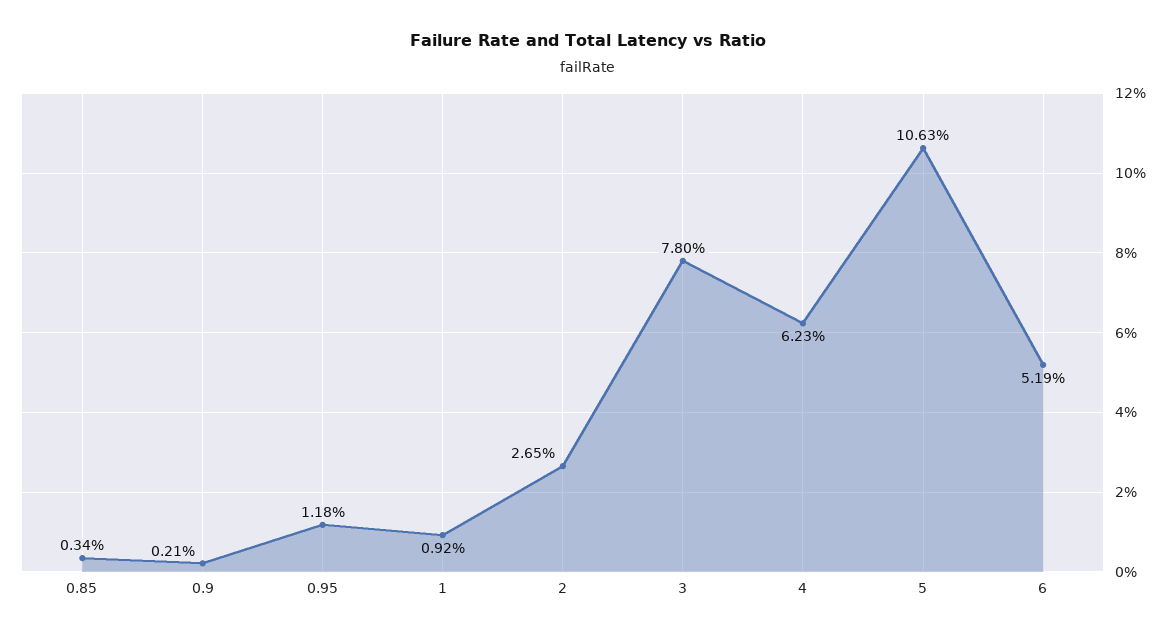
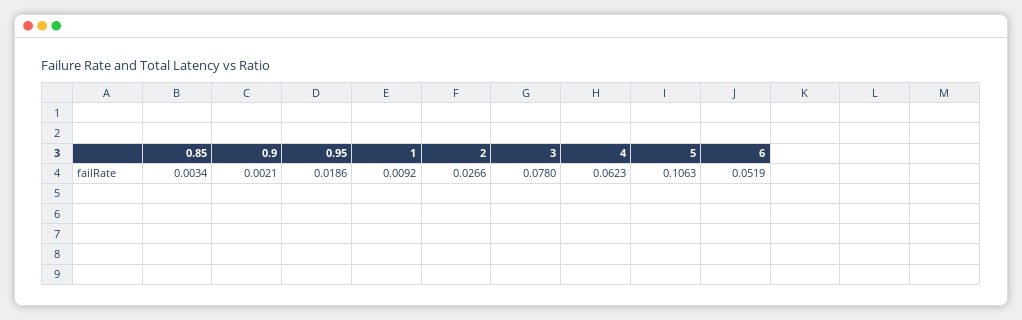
  {
    "0.85": 0.0034,
    "0.9": 0.0021,
-   "0.95": 0.0118,
+   "0.95": 0.0186,
    "1": 0.0092,
-   "2": 0.0265,
+   "2": 0.0266,
    "3": 0.078,
    "4": 0.0623,
    "5": 0.1063,
    "6": 0.0519
  }

